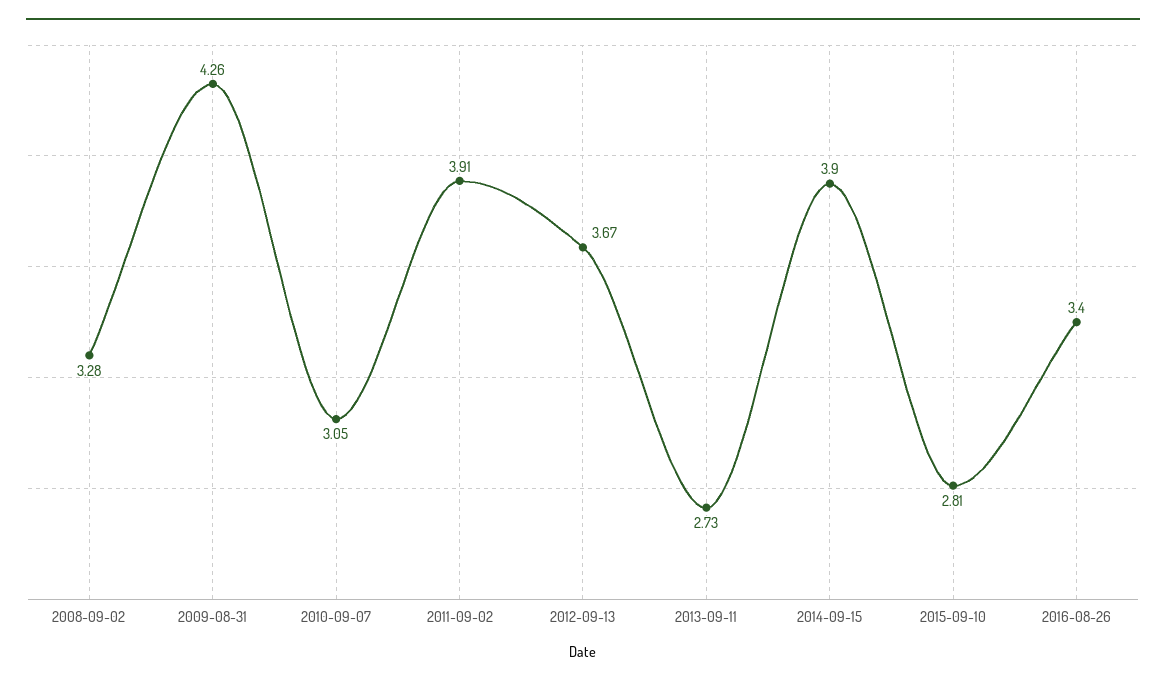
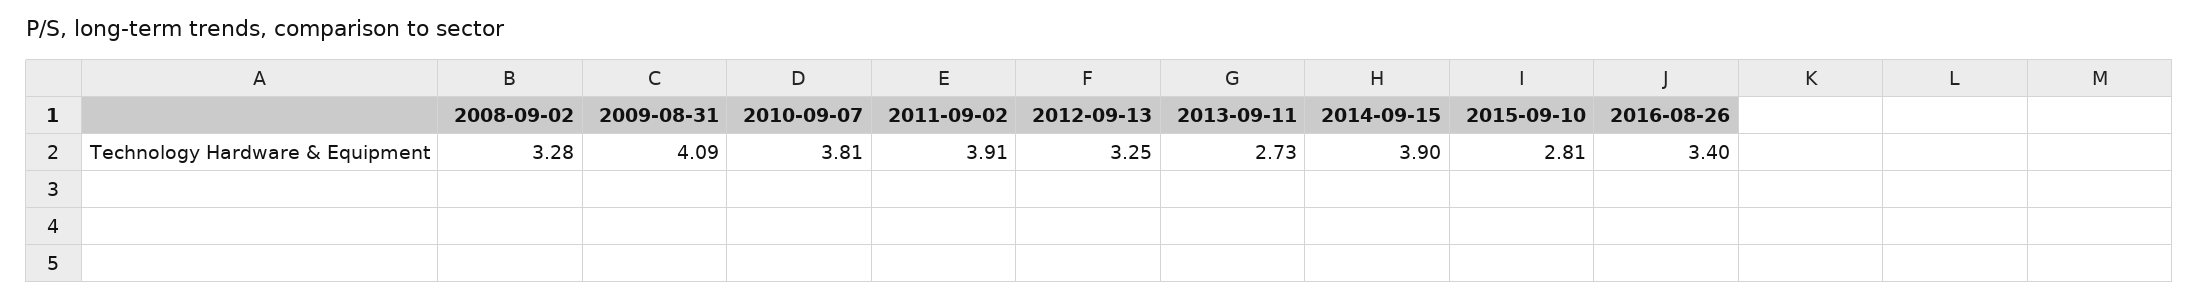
  {
    "2008-09-02": 3.28,
-   "2009-08-31": 4.26,
+   "2009-08-31": 4.09,
-   "2010-09-07": 3.05,
+   "2010-09-07": 3.81,
    "2011-09-02": 3.91,
-   "2012-09-13": 3.67,
+   "2012-09-13": 3.25,
    "2013-09-11": 2.73,
    "2014-09-15": 3.9,
    "2015-09-10": 2.81,
    "2016-08-26": 3.4
  }

